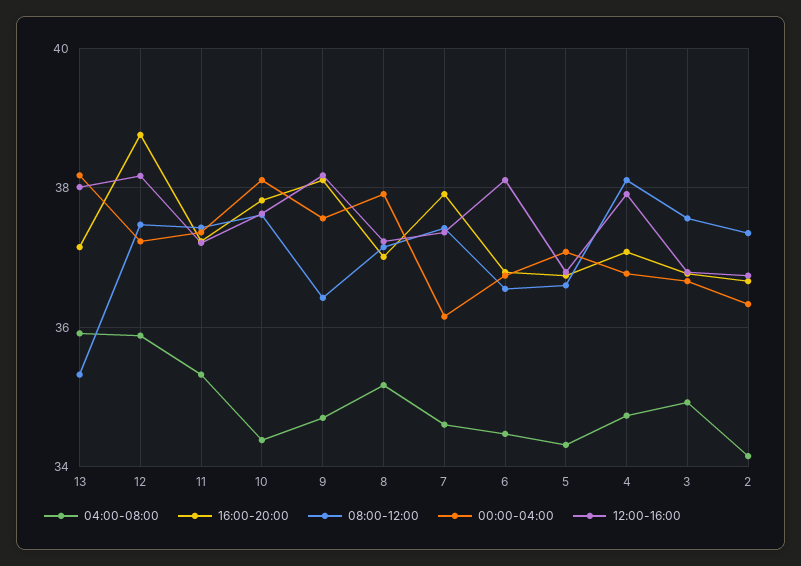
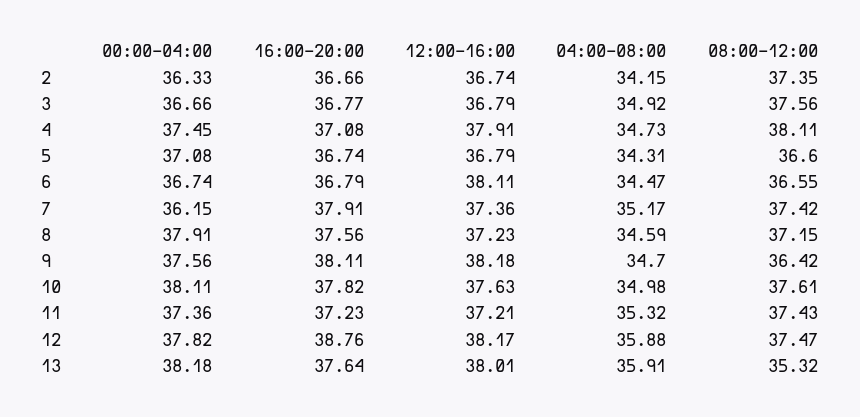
  {
    "04:00-08:00": {
      "13": 35.91,
      "12": 35.88,
      "11": 35.32,
-     "10": 34.4,
+     "10": 34.98,
      "9": 34.7,
-     "8": 35.2,
+     "8": 34.59,
-     "7": 34.6,
+     "7": 35.17,
      "6": 34.47,
      "5": 34.31,
      "4": 34.73,
      "3": 34.92,
      "2": 34.15
    },
    "16:00-20:00": {
-     "13": 37.2,
+     "13": 37.64,
      "12": 38.76,
      "11": 37.23,
      "10": 37.82,
      "9": 38.11,
-     "8": 37,
+     "8": 37.56,
      "7": 37.91,
      "6": 36.79,
      "5": 36.74,
      "4": 37.08,
      "3": 36.77,
      "2": 36.66
    },
    "08:00-12:00": {
      "13": 35.32,
      "12": 37.47,
      "11": 37.43,
      "10": 37.61,
      "9": 36.42,
      "8": 37.15,
      "7": 37.42,
      "6": 36.55,
      "5": 36.6,
      "4": 38.11,
      "3": 37.56,
      "2": 37.35
    },
    "00:00-04:00": {
      "13": 38.18,
-     "12": 37.2,
+     "12": 37.82,
      "11": 37.36,
      "10": 38.11,
      "9": 37.56,
      "8": 37.91,
      "7": 36.15,
      "6": 36.74,
      "5": 37.08,
-     "4": 36.8,
+     "4": 37.45,
      "3": 36.66,
      "2": 36.33
    },
    "12:00-16:00": {
      "13": 38.01,
      "12": 38.17,
      "11": 37.21,
      "10": 37.63,
      "9": 38.18,
      "8": 37.23,
      "7": 37.36,
      "6": 38.11,
      "5": 36.79,
      "4": 37.91,
      "3": 36.79,
      "2": 36.74
    }
  }

